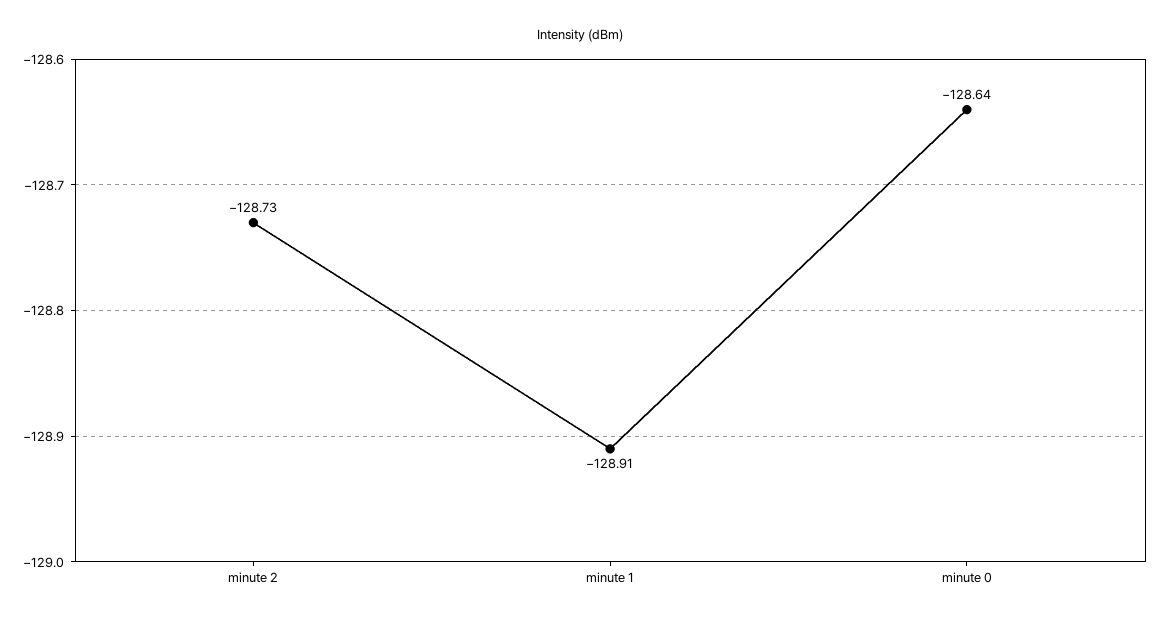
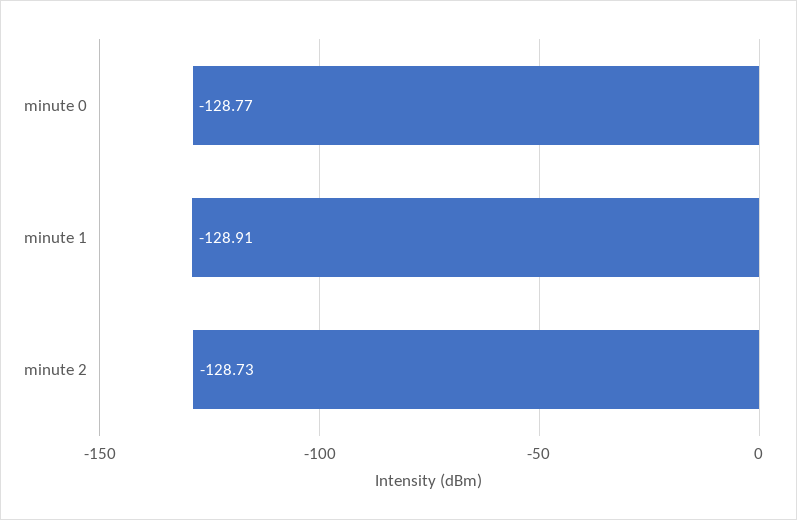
  {
    "minute 2": -128.73,
    "minute 1": -128.91,
-   "minute 0": -128.64
+   "minute 0": -128.77
  }

